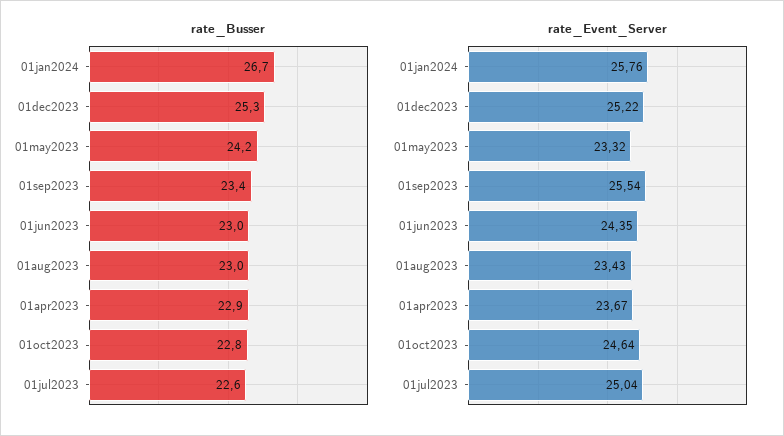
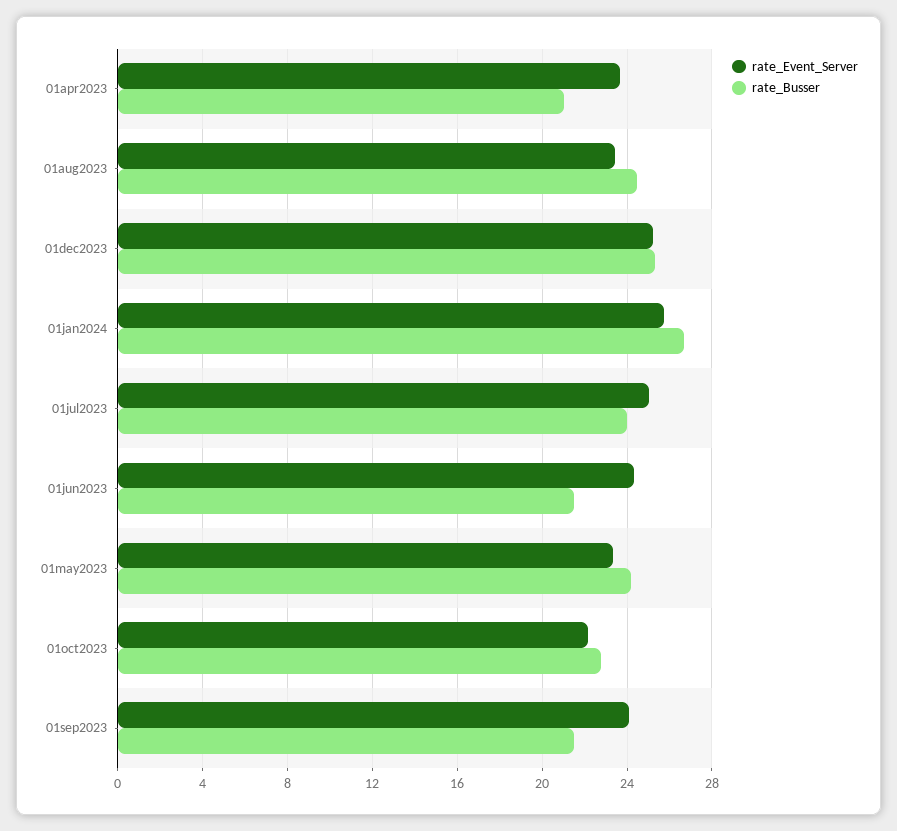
  {
    "rate_Busser": {
      "01jan2024": 26.7,
      "01dec2023": 25.3,
      "01may2023": 24.2,
-     "01sep2023": 23.4,
+     "01sep2023": 21.5,
-     "01jun2023": 23,
+     "01jun2023": 21.5,
-     "01aug2023": 23,
+     "01aug2023": 24.5,
-     "01apr2023": 22.9,
+     "01apr2023": 21,
      "01oct2023": 22.8,
-     "01jul2023": 22.6
+     "01jul2023": 24
    },
    "rate_Event_Server": {
      "01jan2024": 25.76,
      "01dec2023": 25.22,
      "01may2023": 23.32,
-     "01sep2023": 25.54,
+     "01sep2023": 24,
      "01jun2023": 24.35,
      "01aug2023": 23.43,
      "01apr2023": 23.67,
-     "01oct2023": 24.64,
+     "01oct2023": 22,
      "01jul2023": 25.04
    }
  }

